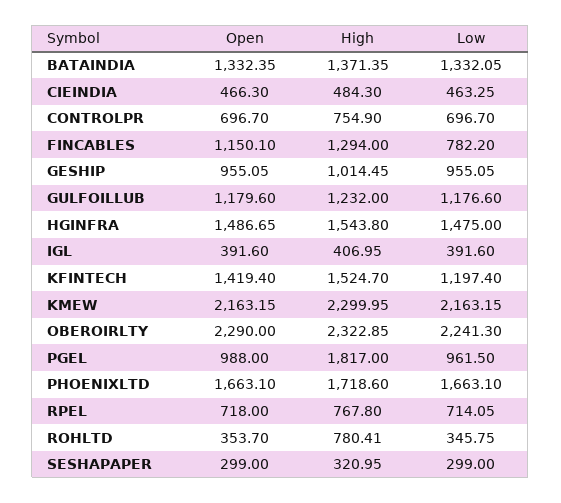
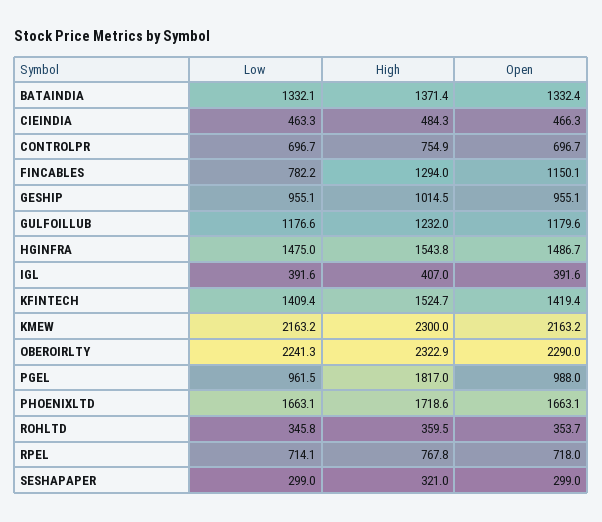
  {
    "Open": {
      "BATAINDIA": 1332.35,
      "CIEINDIA": 466.3,
      "CONTROLPR": 696.7,
      "FINCABLES": 1150.1,
      "GESHIP": 955.05,
      "GULFOILLUB": 1179.6,
      "HGINFRA": 1486.65,
      "IGL": 391.6,
      "KFINTECH": 1419.4,
      "KMEW": 2163.15,
      "OBEROIRLTY": 2290,
      "PGEL": 988,
      "PHOENIXLTD": 1663.1,
      "RPEL": 718,
      "ROHLTD": 353.7,
      "SESHAPAPER": 299
    },
    "High": {
      "BATAINDIA": 1371.35,
      "CIEINDIA": 484.3,
      "CONTROLPR": 754.9,
      "FINCABLES": 1294,
      "GESHIP": 1014.45,
      "GULFOILLUB": 1232,
      "HGINFRA": 1543.8,
      "IGL": 406.95,
      "KFINTECH": 1524.7,
      "KMEW": 2299.95,
      "OBEROIRLTY": 2322.85,
      "PGEL": 1817,
      "PHOENIXLTD": 1718.6,
      "RPEL": 767.8,
-     "ROHLTD": 780.41,
+     "ROHLTD": 359.5,
      "SESHAPAPER": 320.95
    },
    "Low": {
      "BATAINDIA": 1332.05,
      "CIEINDIA": 463.25,
      "CONTROLPR": 696.7,
      "FINCABLES": 782.2,
      "GESHIP": 955.05,
      "GULFOILLUB": 1176.6,
      "HGINFRA": 1475,
      "IGL": 391.6,
-     "KFINTECH": 1197.4,
+     "KFINTECH": 1409.4,
      "KMEW": 2163.15,
      "OBEROIRLTY": 2241.3,
      "PGEL": 961.5,
      "PHOENIXLTD": 1663.1,
      "RPEL": 714.05,
      "ROHLTD": 345.75,
      "SESHAPAPER": 299
    }
  }

